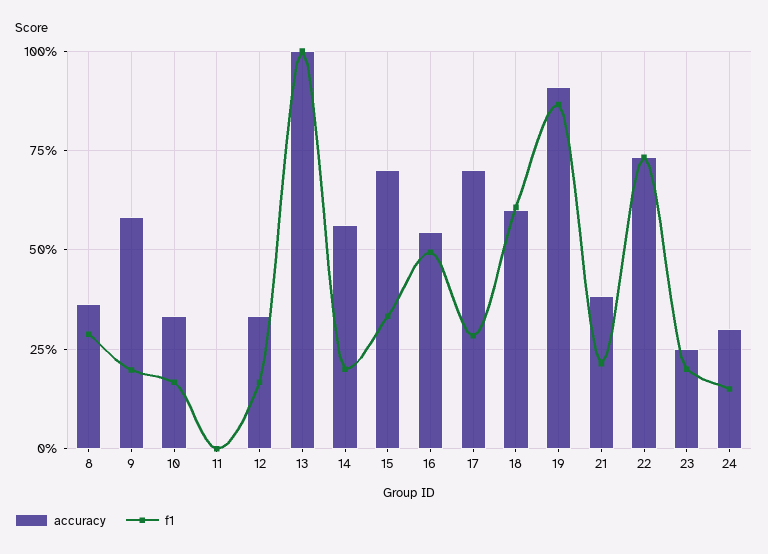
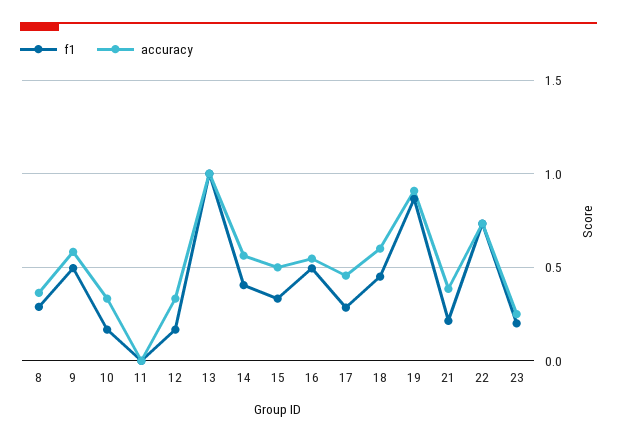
  {
    "accuracy": {
      "8": 0.375,
      "9": 0.575,
      "10": 0.325,
      "11": 0,
      "12": 0.325,
      "13": 1,
      "14": 0.575,
-     "15": 0.7,
+     "15": 0.5,
      "16": 0.55,
-     "17": 0.7,
+     "17": 0.45,
      "18": 0.6,
      "19": 0.9,
      "21": 0.375,
      "22": 0.725,
-     "23": 0.25,
+     "23": 0.25
-     "24": 0.3
    },
    "f1": {
      "8": 0.3,
-     "9": 0.2,
+     "9": 0.5,
      "10": 0.175,
      "11": 0,
      "12": 0.175,
      "13": 1,
-     "14": 0.2,
+     "14": 0.4,
      "15": 0.325,
      "16": 0.5,
      "17": 0.275,
-     "18": 0.6,
+     "18": 0.45,
      "19": 0.875,
      "21": 0.225,
      "22": 0.725,
-     "23": 0.2,
+     "23": 0.2
-     "24": 0.15
    }
  }

